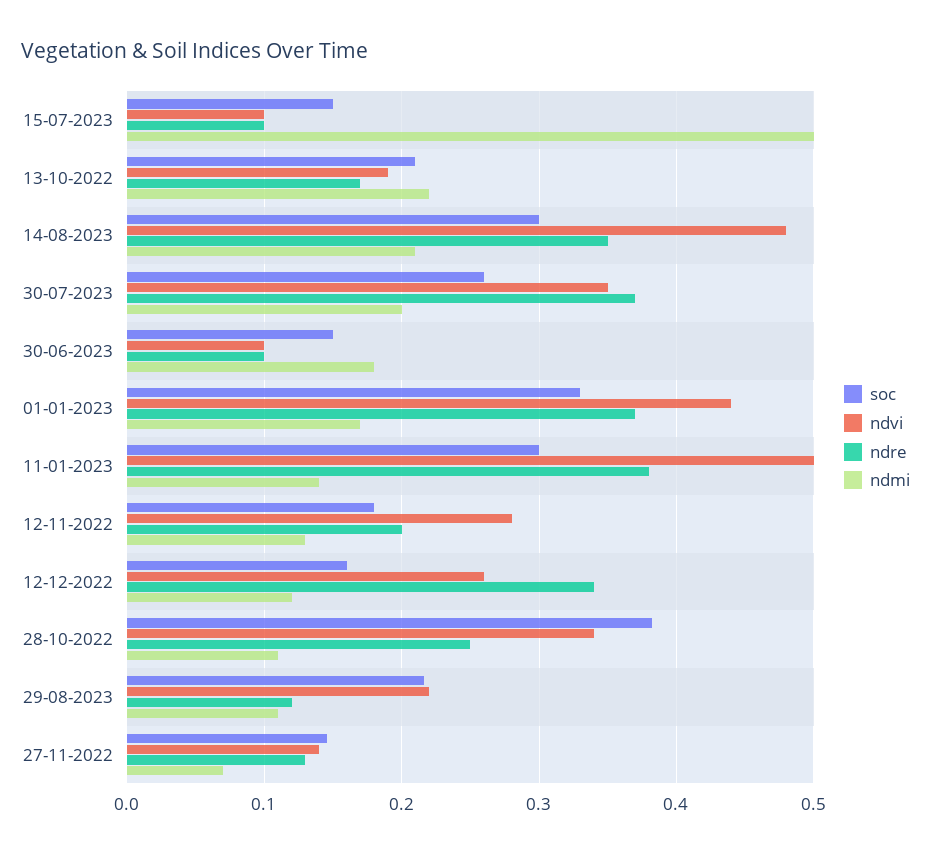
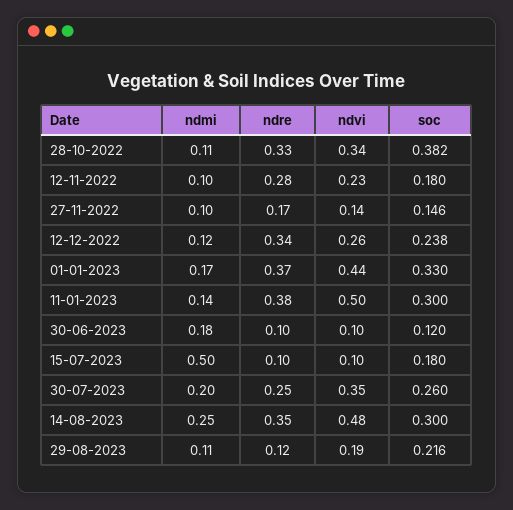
  {
    "soc": {
-     "15-07-2023": 0.15,
+     "15-07-2023": 0.18,
-     "13-10-2022": 0.21,
      "14-08-2023": 0.3,
      "30-07-2023": 0.26,
-     "30-06-2023": 0.15,
+     "30-06-2023": 0.12,
      "01-01-2023": 0.33,
      "11-01-2023": 0.3,
      "12-11-2022": 0.18,
-     "12-12-2022": 0.16,
+     "12-12-2022": 0.238,
      "28-10-2022": 0.382,
      "29-08-2023": 0.216,
      "27-11-2022": 0.146
    },
    "ndvi": {
      "15-07-2023": 0.1,
-     "13-10-2022": 0.19,
      "14-08-2023": 0.48,
      "30-07-2023": 0.35,
      "30-06-2023": 0.1,
      "01-01-2023": 0.44,
      "11-01-2023": 0.5,
-     "12-11-2022": 0.28,
+     "12-11-2022": 0.23,
      "12-12-2022": 0.26,
      "28-10-2022": 0.34,
-     "29-08-2023": 0.22,
+     "29-08-2023": 0.19,
      "27-11-2022": 0.14
    },
    "ndre": {
      "15-07-2023": 0.1,
-     "13-10-2022": 0.17,
      "14-08-2023": 0.35,
-     "30-07-2023": 0.37,
+     "30-07-2023": 0.25,
      "30-06-2023": 0.1,
      "01-01-2023": 0.37,
      "11-01-2023": 0.38,
-     "12-11-2022": 0.2,
+     "12-11-2022": 0.28,
      "12-12-2022": 0.34,
-     "28-10-2022": 0.25,
+     "28-10-2022": 0.33,
      "29-08-2023": 0.12,
-     "27-11-2022": 0.13
+     "27-11-2022": 0.17
    },
    "ndmi": {
      "15-07-2023": 0.5,
-     "13-10-2022": 0.22,
-     "14-08-2023": 0.21,
+     "14-08-2023": 0.25,
      "30-07-2023": 0.2,
      "30-06-2023": 0.18,
      "01-01-2023": 0.17,
      "11-01-2023": 0.14,
-     "12-11-2022": 0.13,
+     "12-11-2022": 0.1,
      "12-12-2022": 0.12,
      "28-10-2022": 0.11,
      "29-08-2023": 0.11,
-     "27-11-2022": 0.07
+     "27-11-2022": 0.1
    }
  }

